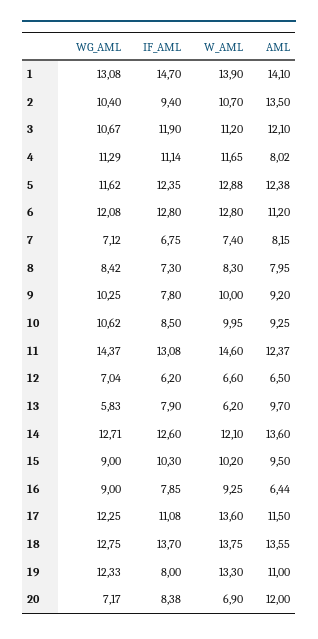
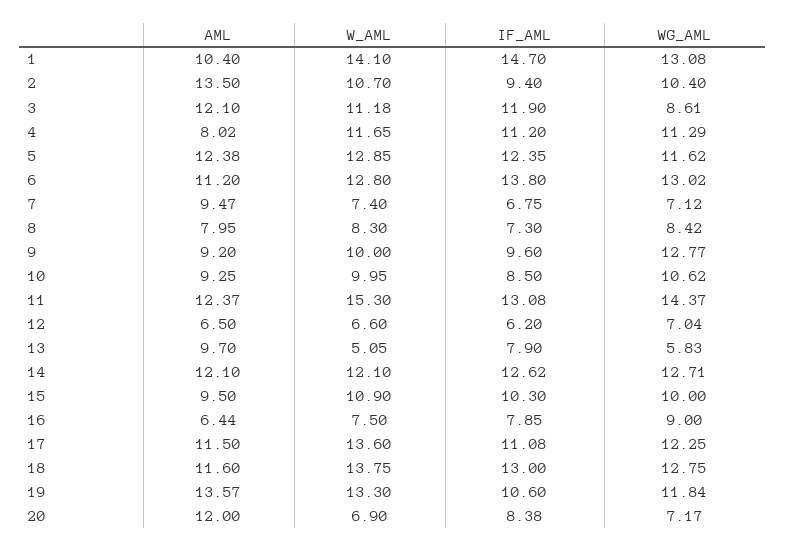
  {
    "WG_AML": {
      "1": 13.08,
      "2": 10.4,
-     "3": 10.67,
+     "3": 8.61,
      "4": 11.29,
      "5": 11.62,
-     "6": 12.08,
+     "6": 13.02,
      "7": 7.12,
      "8": 8.42,
-     "9": 10.25,
+     "9": 12.77,
      "10": 10.62,
      "11": 14.37,
      "12": 7.04,
      "13": 5.83,
      "14": 12.71,
-     "15": 9,
+     "15": 10,
      "16": 9,
      "17": 12.25,
      "18": 12.75,
-     "19": 12.33,
+     "19": 11.84,
      "20": 7.17
    },
    "IF_AML": {
      "1": 14.7,
      "2": 9.4,
      "3": 11.9,
-     "4": 11.14,
+     "4": 11.2,
      "5": 12.35,
-     "6": 12.8,
+     "6": 13.8,
      "7": 6.75,
      "8": 7.3,
-     "9": 7.8,
+     "9": 9.6,
      "10": 8.5,
      "11": 13.08,
      "12": 6.2,
      "13": 7.9,
-     "14": 12.6,
+     "14": 12.62,
      "15": 10.3,
      "16": 7.85,
      "17": 11.08,
-     "18": 13.7,
+     "18": 13,
-     "19": 8,
+     "19": 10.6,
      "20": 8.38
    },
    "W_AML": {
-     "1": 13.9,
+     "1": 14.1,
      "2": 10.7,
-     "3": 11.2,
+     "3": 11.18,
      "4": 11.65,
-     "5": 12.88,
+     "5": 12.85,
      "6": 12.8,
      "7": 7.4,
      "8": 8.3,
      "9": 10,
      "10": 9.95,
-     "11": 14.6,
+     "11": 15.3,
      "12": 6.6,
-     "13": 6.2,
+     "13": 5.05,
      "14": 12.1,
-     "15": 10.2,
+     "15": 10.9,
-     "16": 9.25,
+     "16": 7.5,
      "17": 13.6,
      "18": 13.75,
      "19": 13.3,
      "20": 6.9
    },
    "AML": {
-     "1": 14.1,
+     "1": 10.4,
      "2": 13.5,
      "3": 12.1,
      "4": 8.02,
      "5": 12.38,
      "6": 11.2,
-     "7": 8.15,
+     "7": 9.47,
      "8": 7.95,
      "9": 9.2,
      "10": 9.25,
      "11": 12.37,
      "12": 6.5,
      "13": 9.7,
-     "14": 13.6,
+     "14": 12.1,
      "15": 9.5,
      "16": 6.44,
      "17": 11.5,
-     "18": 13.55,
+     "18": 11.6,
-     "19": 11,
+     "19": 13.57,
      "20": 12
    }
  }

